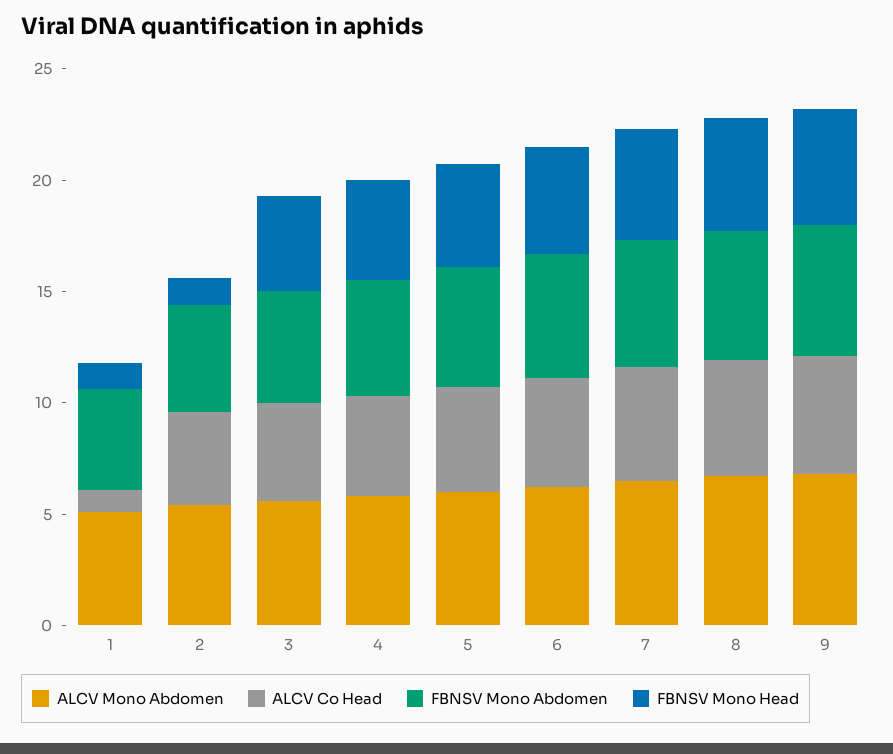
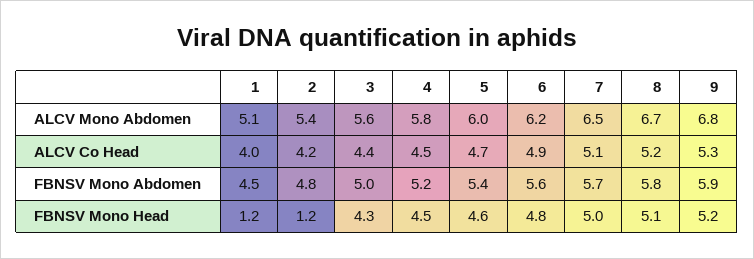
  {
    "ALCV Mono Abdomen": {
      "1": 5.1,
      "2": 5.4,
      "3": 5.6,
      "4": 5.8,
      "5": 6,
      "6": 6.2,
      "7": 6.5,
      "8": 6.7,
      "9": 6.8
    },
    "ALCV Co Head": {
-     "1": 1,
+     "1": 4,
      "2": 4.2,
      "3": 4.4,
      "4": 4.5,
      "5": 4.7,
      "6": 4.9,
      "7": 5.1,
      "8": 5.2,
      "9": 5.3
    },
    "FBNSV Mono Abdomen": {
      "1": 4.5,
      "2": 4.8,
      "3": 5,
      "4": 5.2,
      "5": 5.4,
      "6": 5.6,
      "7": 5.7,
      "8": 5.8,
      "9": 5.9
    },
    "FBNSV Mono Head": {
      "1": 1.2,
      "2": 1.2,
      "3": 4.3,
      "4": 4.5,
      "5": 4.6,
      "6": 4.8,
      "7": 5,
      "8": 5.1,
      "9": 5.2
    }
  }

